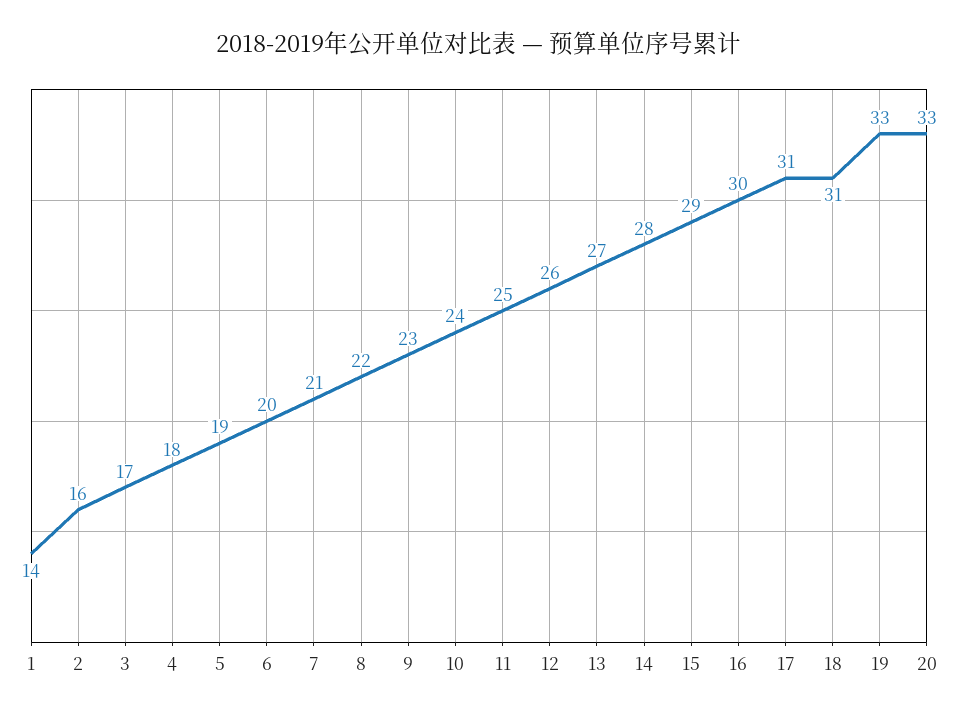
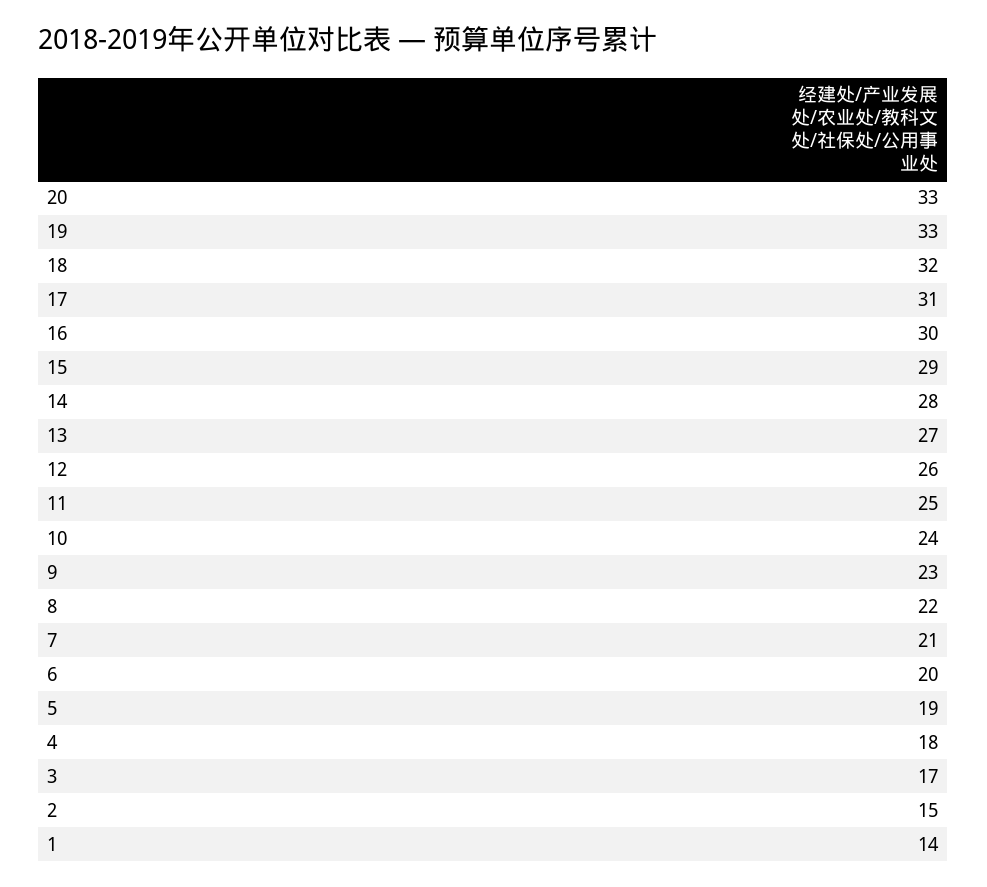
  {
    "1": 14,
-   "2": 16,
+   "2": 15,
    "3": 17,
    "4": 18,
    "5": 19,
    "6": 20,
    "7": 21,
    "8": 22,
    "9": 23,
    "10": 24,
    "11": 25,
    "12": 26,
    "13": 27,
    "14": 28,
    "15": 29,
    "16": 30,
    "17": 31,
-   "18": 31,
+   "18": 32,
    "19": 33,
    "20": 33
  }

